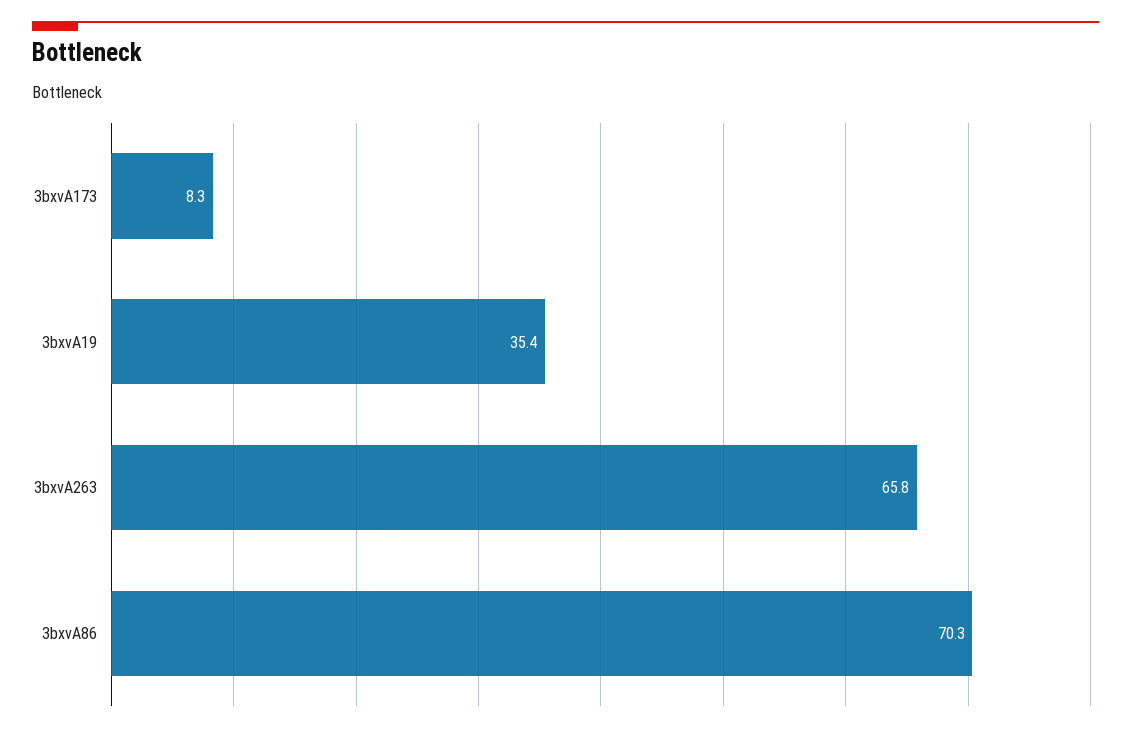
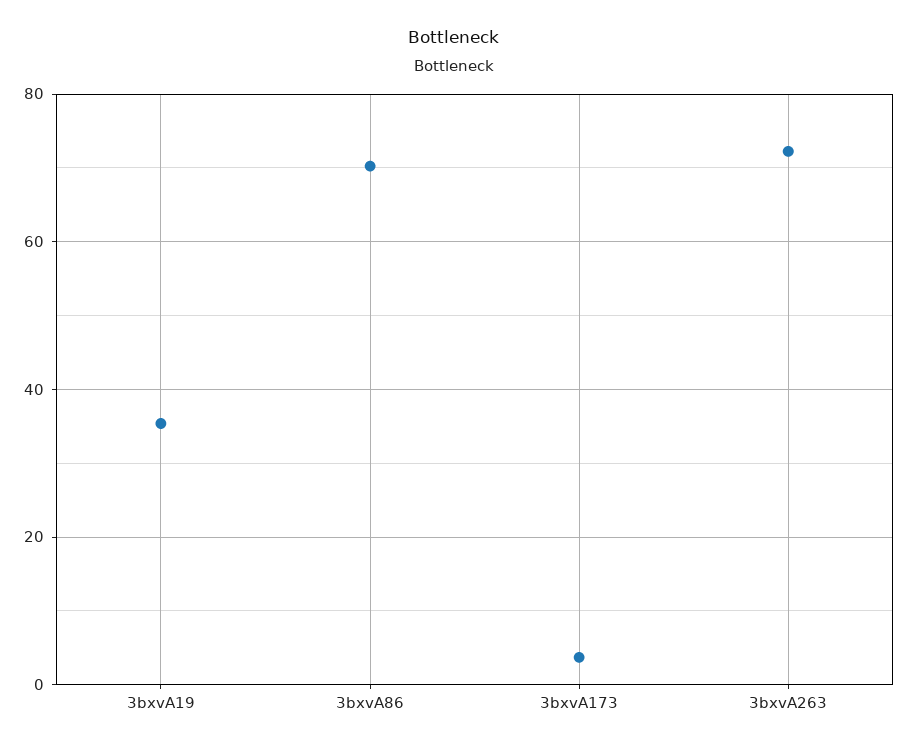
  {
-   "3bxvA173": 8.3,
+   "3bxvA173": 4,
    "3bxvA19": 35.4,
-   "3bxvA263": 65.8,
+   "3bxvA263": 72,
    "3bxvA86": 70.3
  }

